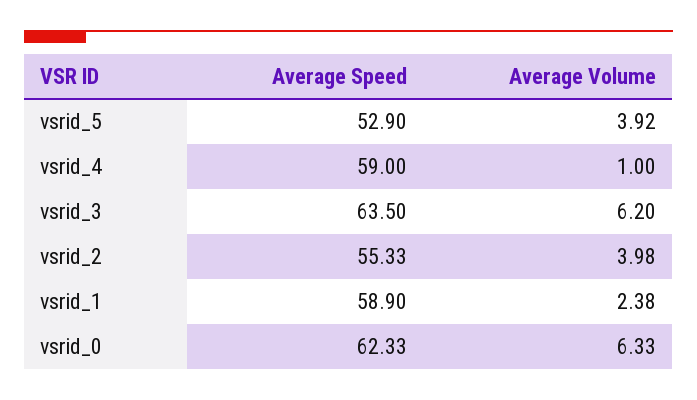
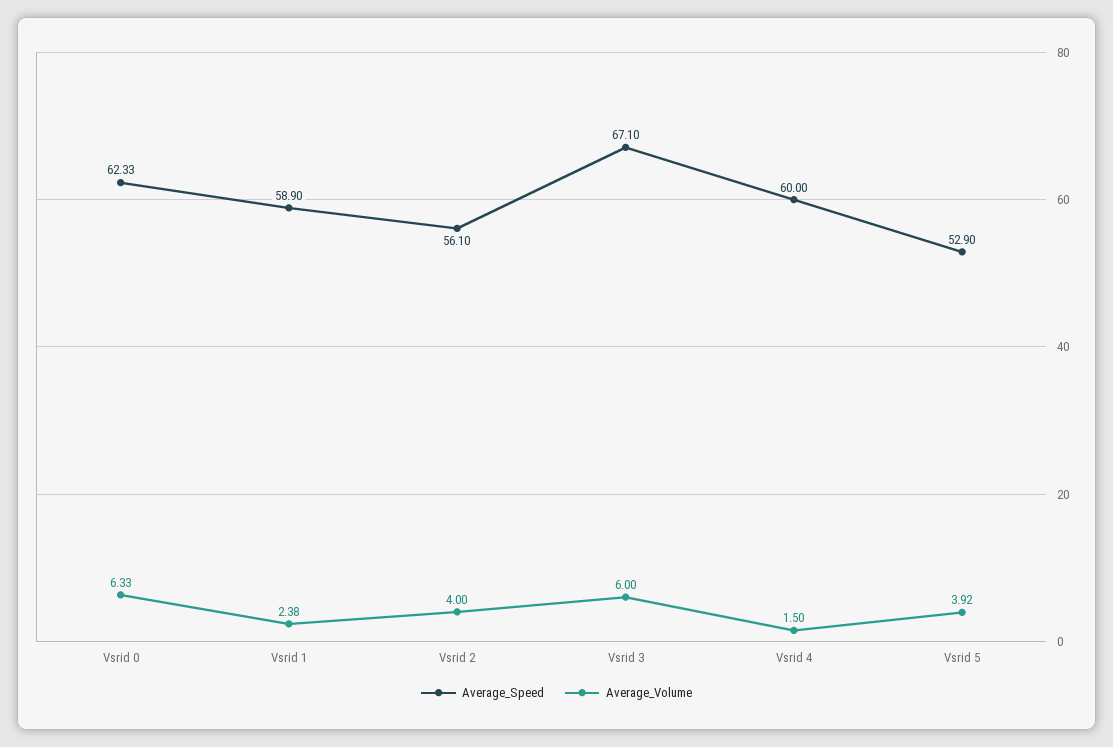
  {
    "Average Speed": {
      "vsrid_5": 52.9,
-     "vsrid_4": 59,
+     "vsrid_4": 60,
-     "vsrid_3": 63.5,
+     "vsrid_3": 67.1,
-     "vsrid_2": 55.33,
+     "vsrid_2": 56.1,
      "vsrid_1": 58.9,
      "vsrid_0": 62.33
    },
    "Average Volume": {
      "vsrid_5": 3.92,
-     "vsrid_4": 1,
+     "vsrid_4": 1.5,
-     "vsrid_3": 6.2,
+     "vsrid_3": 6,
-     "vsrid_2": 3.98,
+     "vsrid_2": 4,
      "vsrid_1": 2.38,
      "vsrid_0": 6.33
    }
  }

